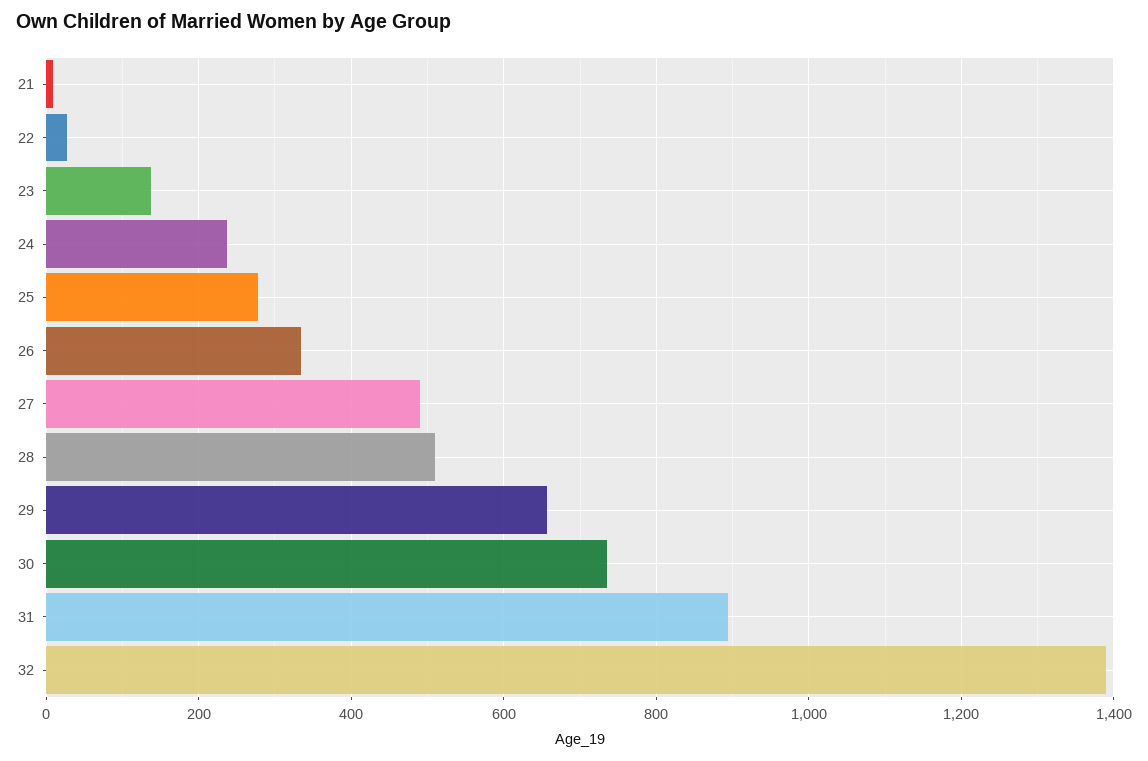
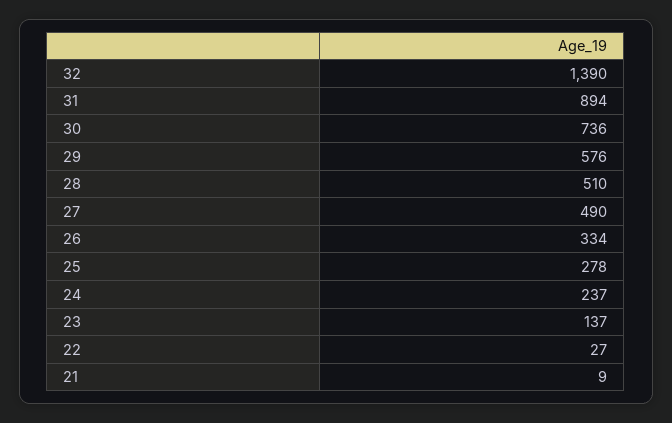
  {
    "21": 9,
    "22": 27,
    "23": 137,
    "24": 237,
    "25": 278,
    "26": 334,
    "27": 490,
    "28": 510,
-   "29": 660,
+   "29": 576,
    "30": 736,
    "31": 894,
    "32": 1390
  }

